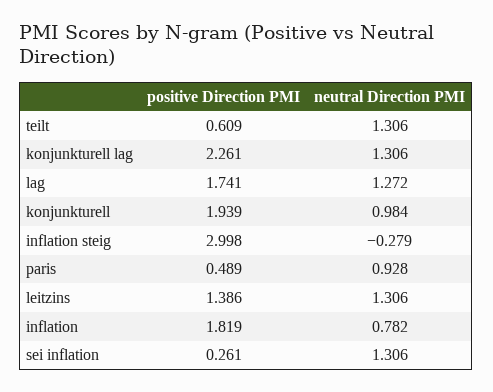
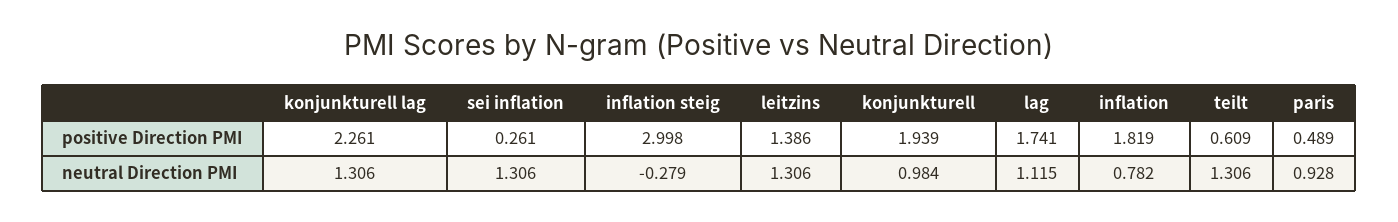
  {
    "positive Direction PMI": {
      "teilt": 0.609,
      "konjunkturell lag": 2.261,
      "lag": 1.741,
      "konjunkturell": 1.939,
      "inflation steig": 2.998,
      "paris": 0.489,
      "leitzins": 1.386,
      "inflation": 1.819,
      "sei inflation": 0.261
    },
    "neutral Direction PMI": {
      "teilt": 1.306,
      "konjunkturell lag": 1.306,
-     "lag": 1.272,
+     "lag": 1.115,
      "konjunkturell": 0.984,
      "inflation steig": -0.279,
      "paris": 0.928,
      "leitzins": 1.306,
      "inflation": 0.782,
      "sei inflation": 1.306
    }
  }

